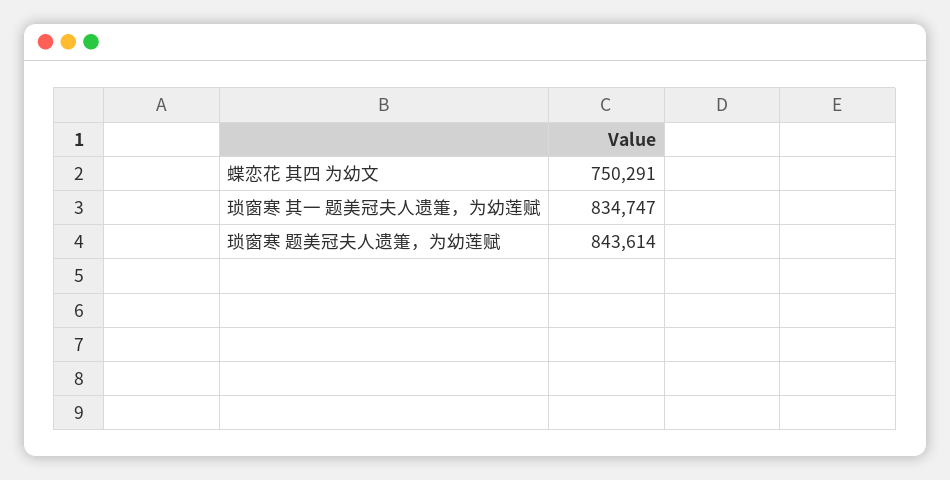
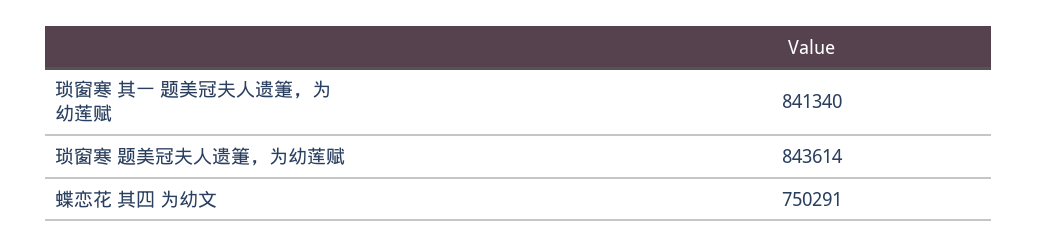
  {
    "蝶恋花 其四 为幼文": 750291,
-   "琐窗寒 其一 题美冠夫人遗箑，为幼莲赋": 834747,
+   "琐窗寒 其一 题美冠夫人遗箑，为幼莲赋": 841340,
    "琐窗寒 题美冠夫人遗箑，为幼莲赋": 843614
  }

